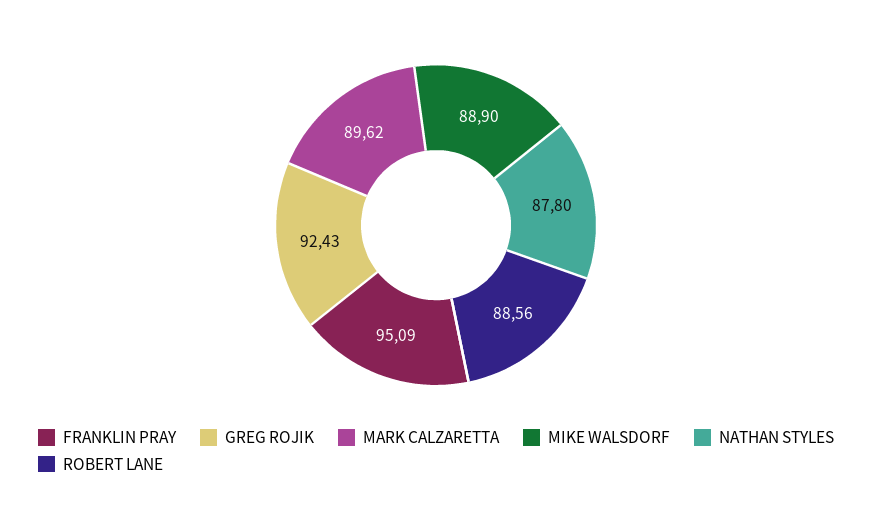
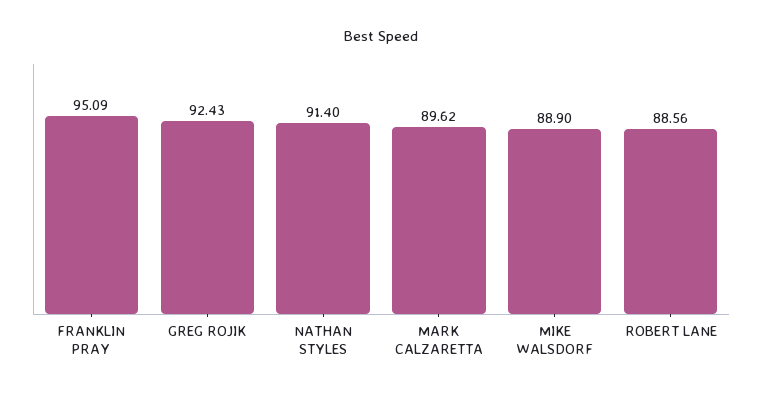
  {
    "FRANKLIN PRAY": 95.09,
    "GREG ROJIK": 92.43,
    "MARK CALZARETTA": 89.62,
    "MIKE WALSDORF": 88.9,
-   "NATHAN STYLES": 87.8,
+   "NATHAN STYLES": 91.4,
    "ROBERT LANE": 88.56
  }

